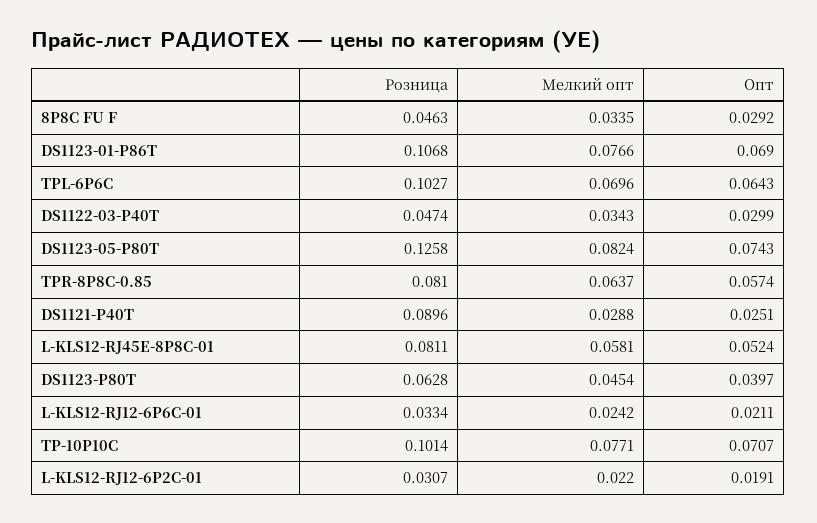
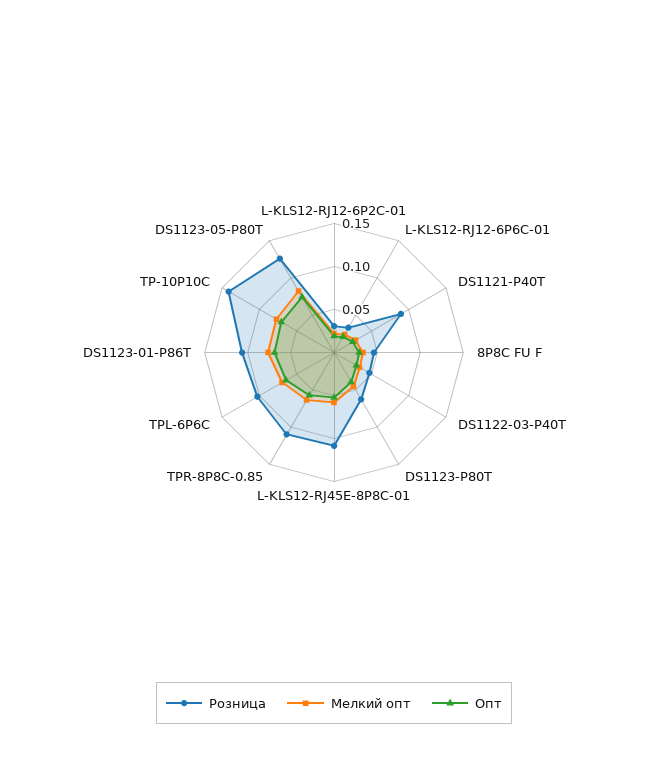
  {
    "Розница": {
      "8P8C FU F": 0.0463,
      "DS1123-01-P86T": 0.1068,
      "TPL-6P6C": 0.1027,
      "DS1122-03-P40T": 0.0474,
      "DS1123-05-P80T": 0.1258,
-     "TPR-8P8C-0.85": 0.081,
+     "TPR-8P8C-0.85": 0.11,
      "DS1121-P40T": 0.0896,
-     "L-KLS12-RJ45E-8P8C-01": 0.0811,
+     "L-KLS12-RJ45E-8P8C-01": 0.11,
      "DS1123-P80T": 0.0628,
      "L-KLS12-RJ12-6P6C-01": 0.0334,
-     "TP-10P10C": 0.1014,
+     "TP-10P10C": 0.14,
      "L-KLS12-RJ12-6P2C-01": 0.0307
    },
    "Мелкий опт": {
      "8P8C FU F": 0.0335,
      "DS1123-01-P86T": 0.0766,
      "TPL-6P6C": 0.0696,
      "DS1122-03-P40T": 0.0343,
      "DS1123-05-P80T": 0.0824,
      "TPR-8P8C-0.85": 0.0637,
      "DS1121-P40T": 0.0288,
      "L-KLS12-RJ45E-8P8C-01": 0.0581,
      "DS1123-P80T": 0.0454,
      "L-KLS12-RJ12-6P6C-01": 0.0242,
      "TP-10P10C": 0.0771,
      "L-KLS12-RJ12-6P2C-01": 0.022
    },
    "Опт": {
      "8P8C FU F": 0.0292,
      "DS1123-01-P86T": 0.069,
      "TPL-6P6C": 0.0643,
      "DS1122-03-P40T": 0.0299,
      "DS1123-05-P80T": 0.0743,
      "TPR-8P8C-0.85": 0.0574,
      "DS1121-P40T": 0.0251,
      "L-KLS12-RJ45E-8P8C-01": 0.0524,
      "DS1123-P80T": 0.0397,
      "L-KLS12-RJ12-6P6C-01": 0.0211,
      "TP-10P10C": 0.0707,
      "L-KLS12-RJ12-6P2C-01": 0.0191
    }
  }

